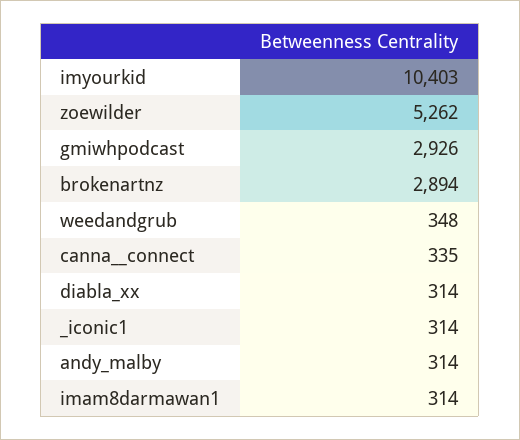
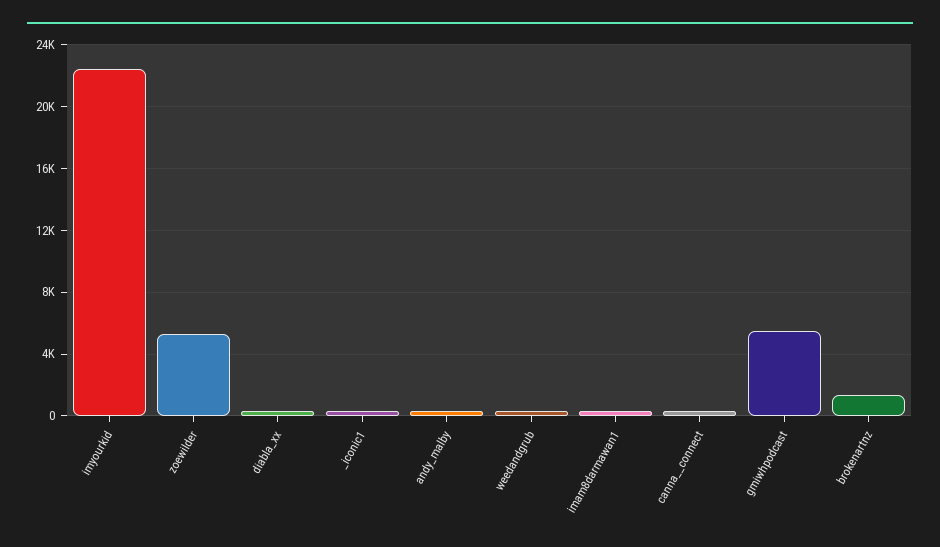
  {
-   "imyourkid": 10403,
+   "imyourkid": 22500,
    "zoewilder": 5262,
-   "gmiwhpodcast": 2926,
+   "gmiwhpodcast": 5500,
-   "brokenartnz": 2894,
+   "brokenartnz": 1500,
    "weedandgrub": 348,
    "canna__connect": 335,
    "diabla_xx": 314,
    "_iconic1": 314,
    "andy_malby": 314,
    "imam8darmawan1": 314
  }

